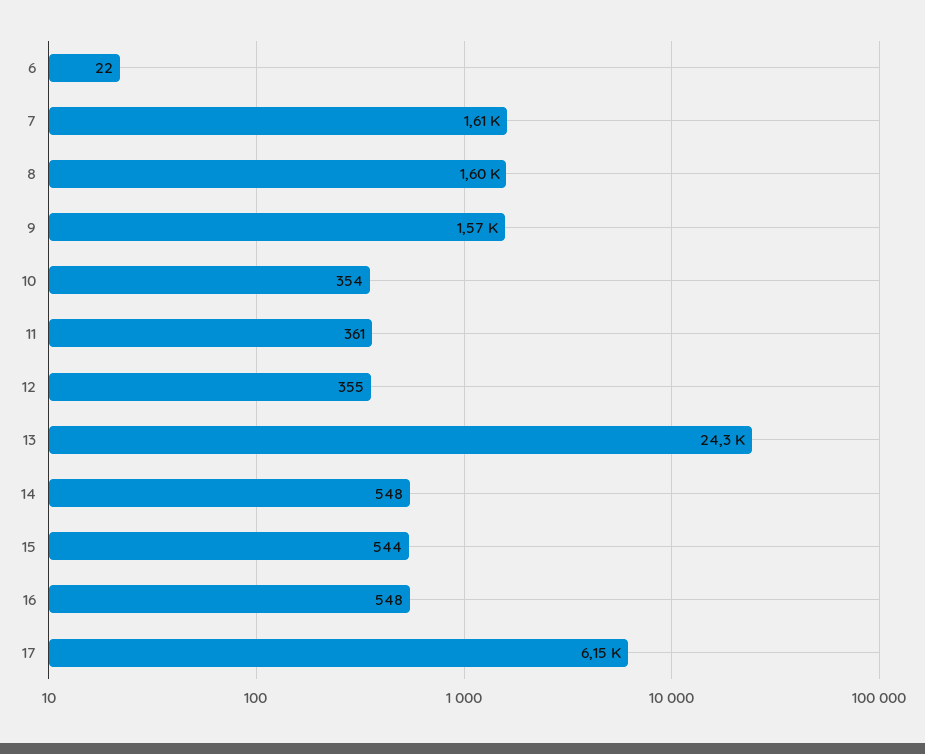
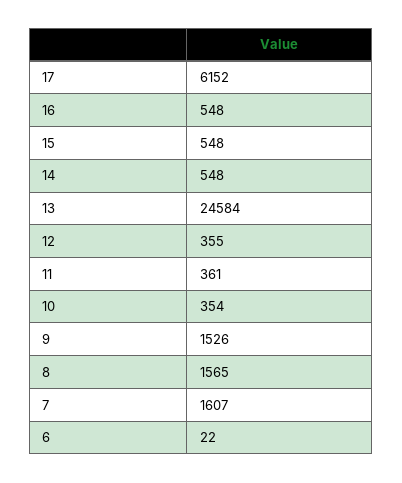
  {
    "6": 22,
    "7": 1607,
-   "8": 1600,
+   "8": 1565,
-   "9": 1570,
+   "9": 1526,
    "10": 354,
    "11": 361,
    "12": 355,
-   "13": 24300,
+   "13": 24584,
    "14": 548,
-   "15": 544,
+   "15": 548,
    "16": 548,
    "17": 6152
  }

